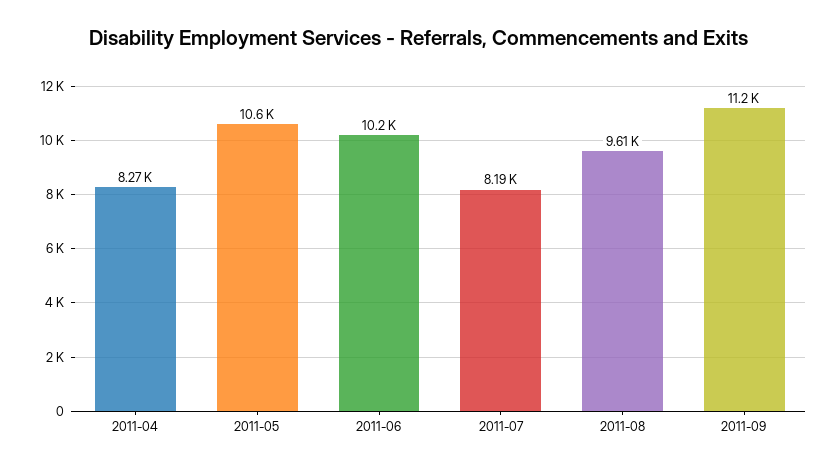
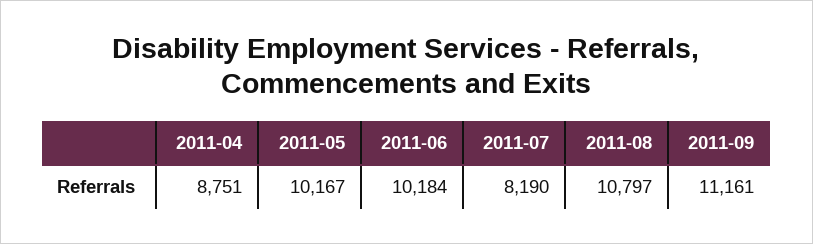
  {
-   "2011-04": 8270,
+   "2011-04": 8751,
-   "2011-05": 10600,
+   "2011-05": 10167,
    "2011-06": 10184,
    "2011-07": 8190,
-   "2011-08": 9610,
+   "2011-08": 10797,
    "2011-09": 11161
  }

